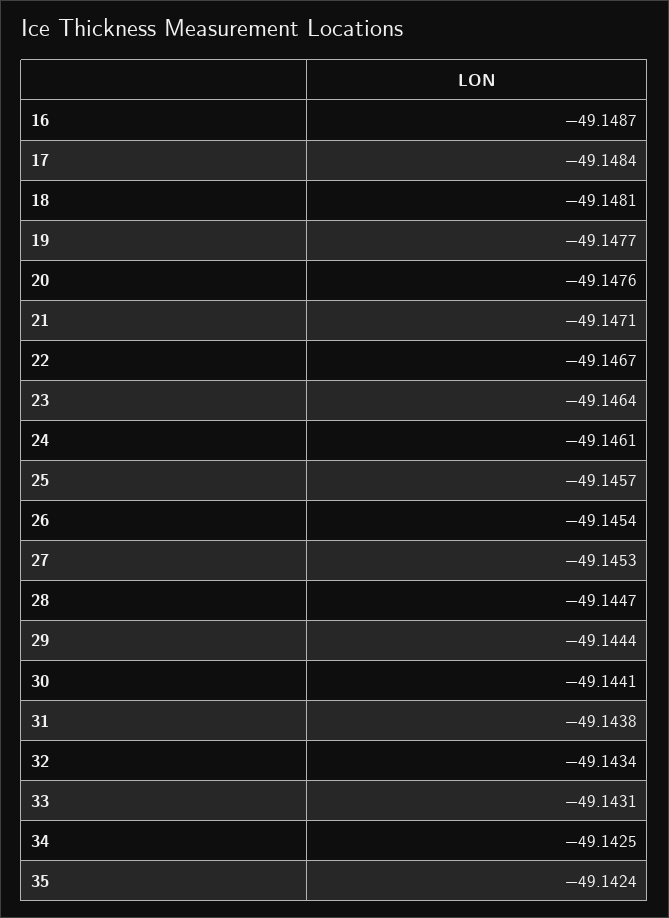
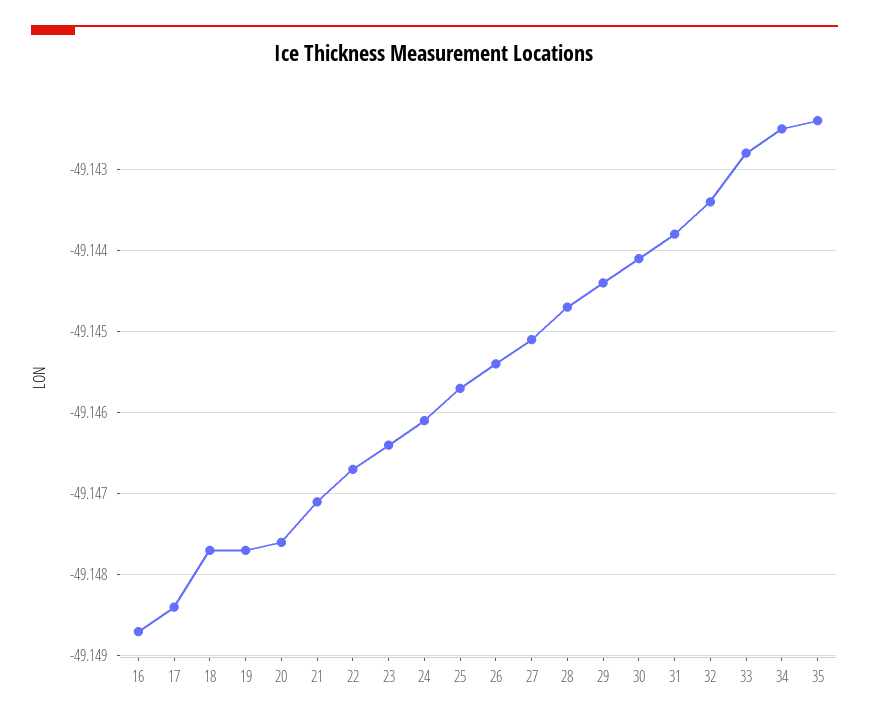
  {
    "16": -49.1487,
    "17": -49.1484,
-   "18": -49.1481,
+   "18": -49.1477,
    "19": -49.1477,
    "20": -49.1476,
    "21": -49.1471,
    "22": -49.1467,
    "23": -49.1464,
    "24": -49.1461,
    "25": -49.1457,
    "26": -49.1454,
-   "27": -49.1453,
+   "27": -49.1451,
    "28": -49.1447,
    "29": -49.1444,
    "30": -49.1441,
    "31": -49.1438,
    "32": -49.1434,
-   "33": -49.1431,
+   "33": -49.1428,
    "34": -49.1425,
    "35": -49.1424
  }

